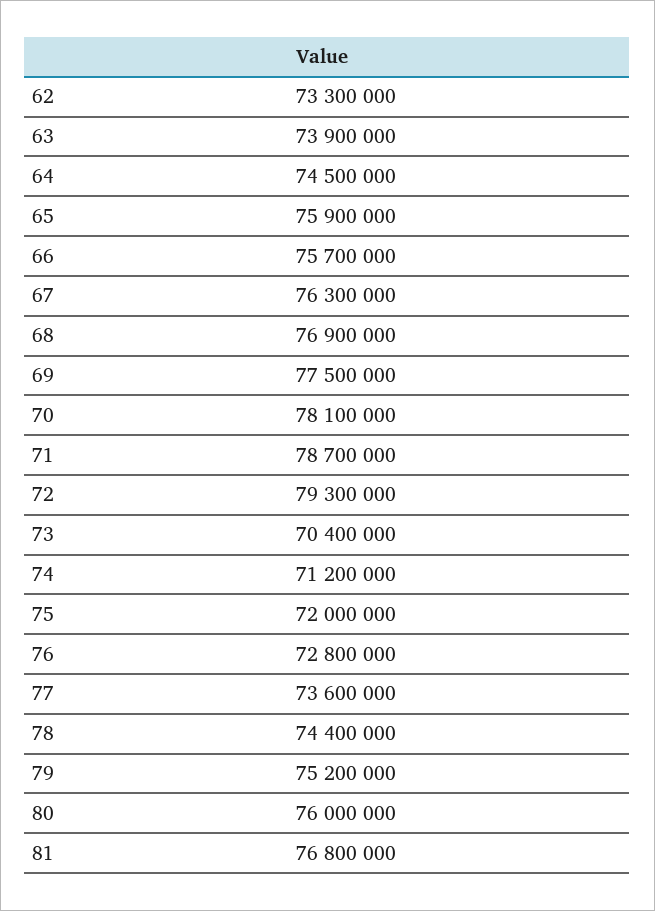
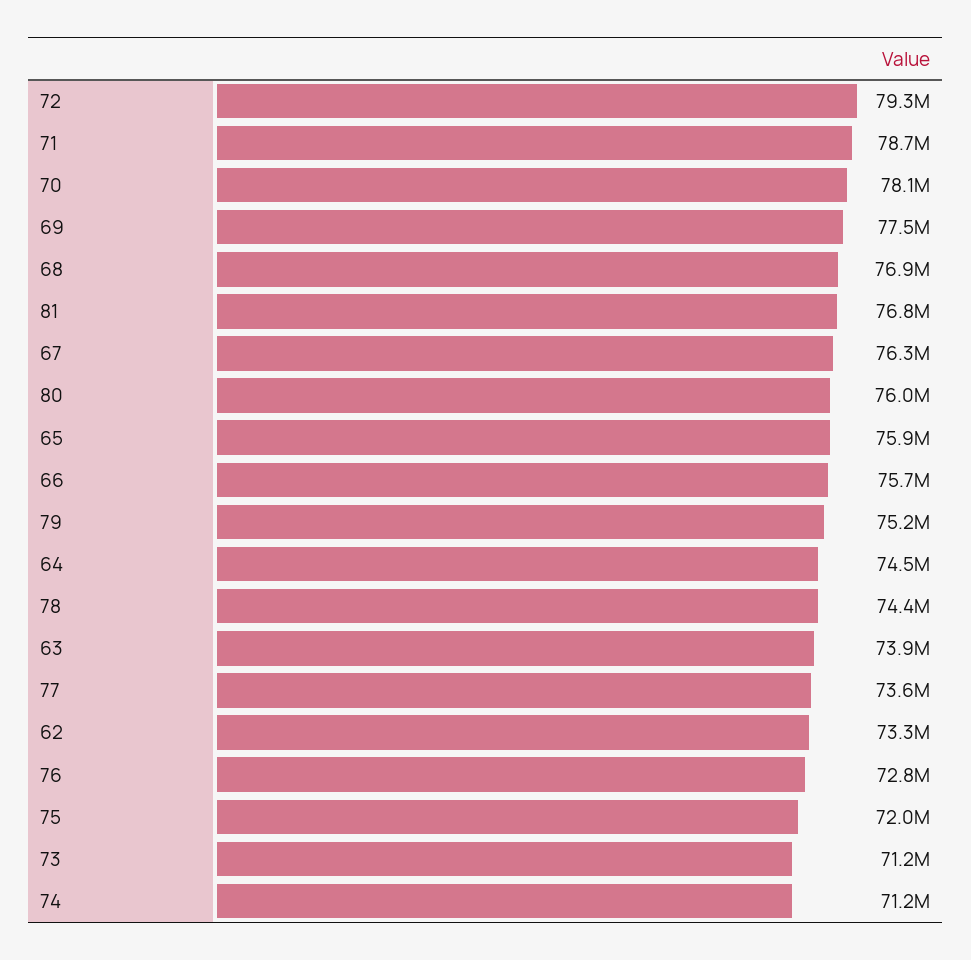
  {
    "62": 73300000,
    "63": 73900000,
    "64": 74500000,
    "65": 75900000,
    "66": 75700000,
    "67": 76300000,
    "68": 76900000,
    "69": 77500000,
    "70": 78100000,
    "71": 78700000,
    "72": 79300000,
-   "73": 70400000,
+   "73": 71200000,
    "74": 71200000,
    "75": 72000000,
    "76": 72800000,
    "77": 73600000,
    "78": 74400000,
    "79": 75200000,
    "80": 76000000,
    "81": 76800000
  }

